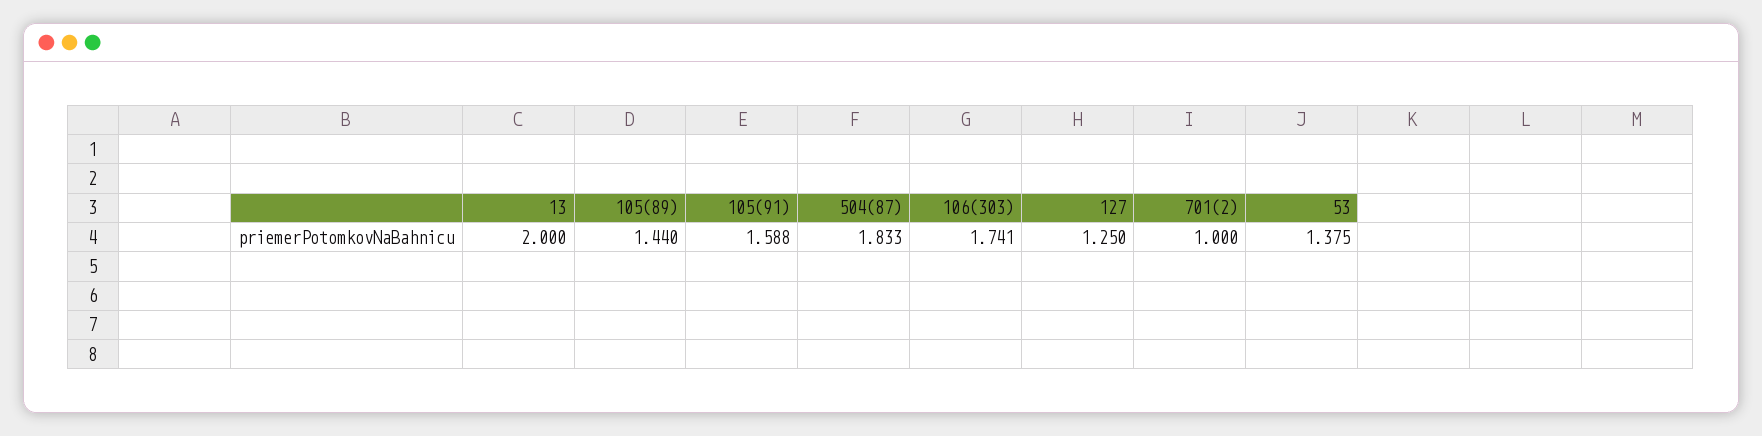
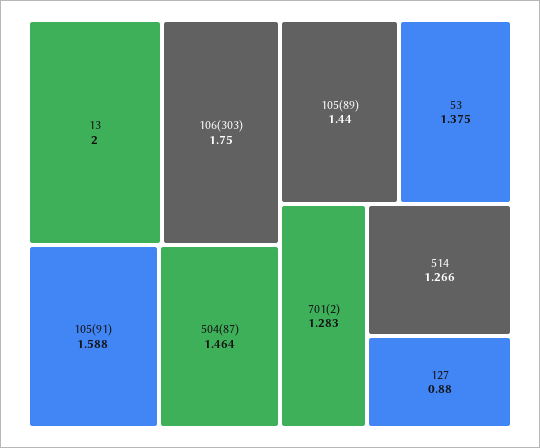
  {
    "13": 2,
    "105(89)": 1.44,
    "105(91)": 1.588,
-   "504(87)": 1.833,
+   "504(87)": 1.464,
-   "106(303)": 1.741,
+   "106(303)": 1.75,
-   "127": 1.25,
+   "127": 0.88,
-   "701(2)": 1,
+   "701(2)": 1.283,
-   "53": 1.375
+   "53": 1.375,
+   "514": 1.266
  }

